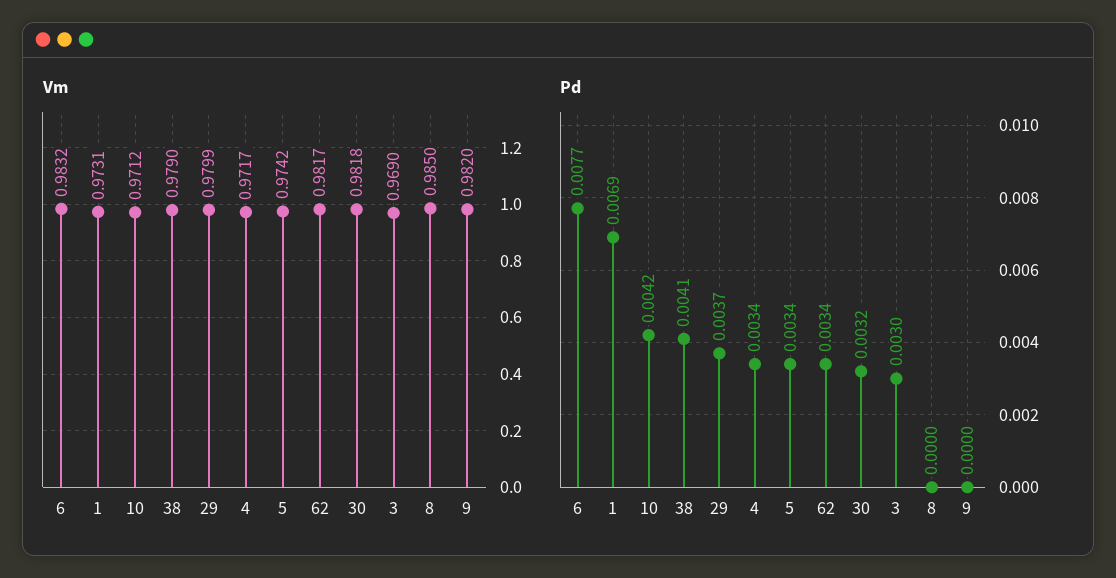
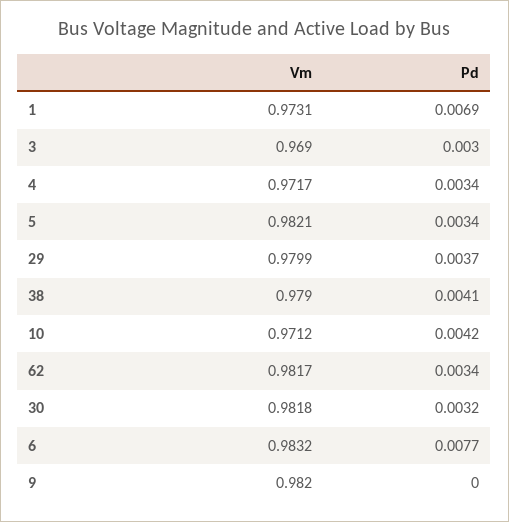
  {
    "Vm": {
      "6": 0.9832,
      "1": 0.9731,
      "10": 0.9712,
      "38": 0.979,
      "29": 0.9799,
      "4": 0.9717,
-     "5": 0.9742,
+     "5": 0.9821,
      "62": 0.9817,
      "30": 0.9818,
      "3": 0.969,
-     "8": 0.985,
      "9": 0.982
    },
    "Pd": {
      "6": 0.0077,
      "1": 0.0069,
      "10": 0.0042,
      "38": 0.0041,
      "29": 0.0037,
      "4": 0.0034,
      "5": 0.0034,
      "62": 0.0034,
      "30": 0.0032,
      "3": 0.003,
-     "8": 0,
      "9": 0
    }
  }

